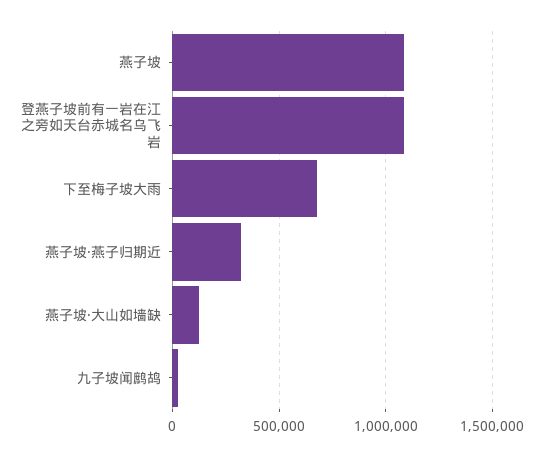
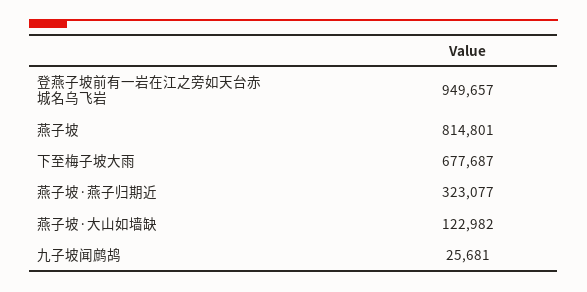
  {
-   "燕子坡": 1100000,
+   "燕子坡": 814801,
-   "登燕子坡前有一岩在江之旁如天台赤城名乌飞岩": 1100000,
+   "登燕子坡前有一岩在江之旁如天台赤城名乌飞岩": 949657,
    "下至梅子坡大雨": 677687,
    "燕子坡·燕子归期近": 323077,
    "燕子坡·大山如墙缺": 122982,
    "九子坡闻鹧鸪": 25681
  }

